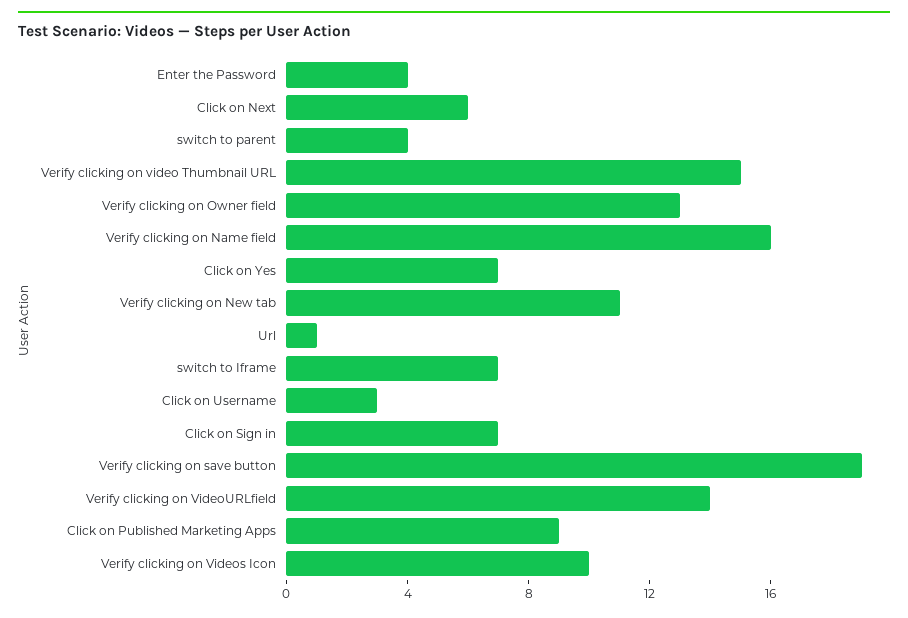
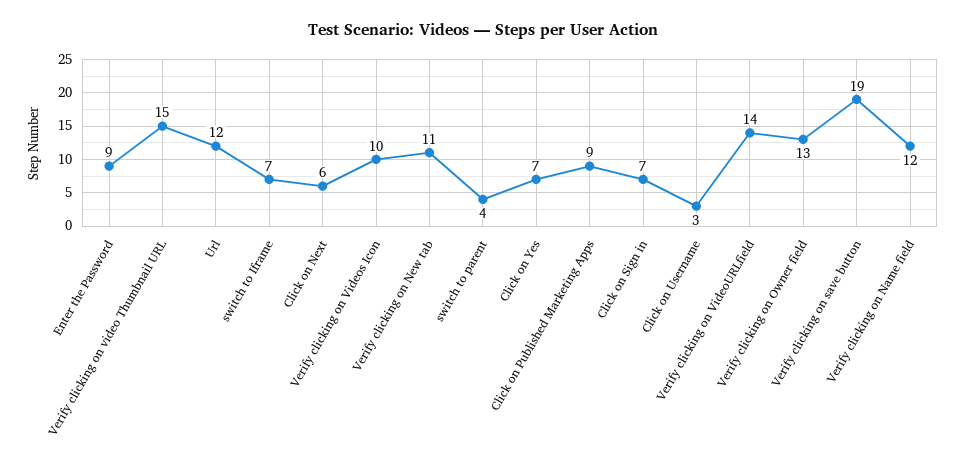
  {
-   "Enter the Password": 4,
+   "Enter the Password": 9,
    "Click on Next": 6,
    "switch to parent": 4,
    "Verify clicking on video Thumbnail URL": 15,
    "Verify clicking on Owner field": 13,
-   "Verify clicking on Name field": 16,
+   "Verify clicking on Name field": 12,
    "Click on Yes": 7,
    "Verify clicking on New tab": 11,
-   "Url": 1,
+   "Url": 12,
    "switch to Iframe": 7,
    "Click on Username": 3,
    "Click on Sign in": 7,
    "Verify clicking on save button": 19,
    "Verify clicking on VideoURLfield": 14,
    "Click on Published Marketing Apps": 9,
    "Verify clicking on Videos Icon": 10
  }

